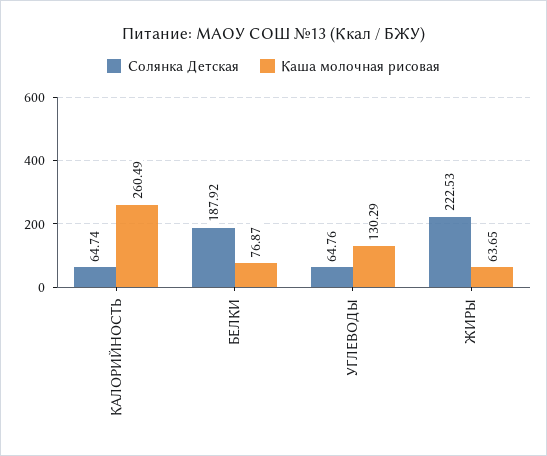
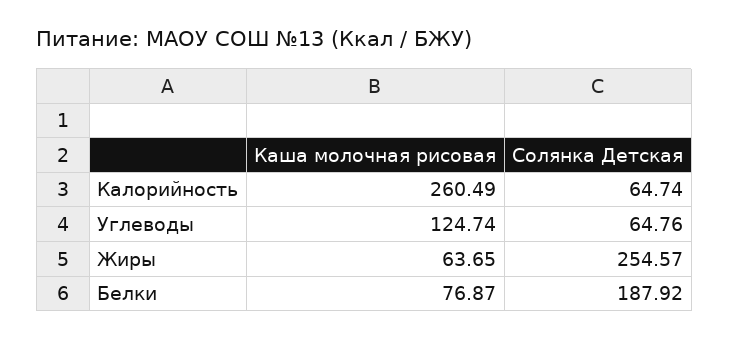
  {
    "Солянка Детская": {
      "КАЛОРИЙНОСТЬ": 64.74,
      "БЕЛКИ": 187.92,
      "УГЛЕВОДЫ": 64.76,
-     "ЖИРЫ": 222.53
+     "ЖИРЫ": 254.57
    },
    "Каша молочная рисовая": {
      "КАЛОРИЙНОСТЬ": 260.49,
      "БЕЛКИ": 76.87,
-     "УГЛЕВОДЫ": 130.29,
+     "УГЛЕВОДЫ": 124.74,
      "ЖИРЫ": 63.65
    }
  }

